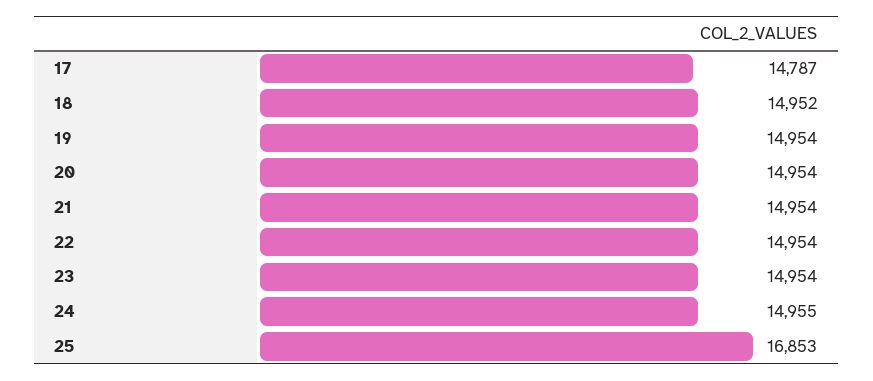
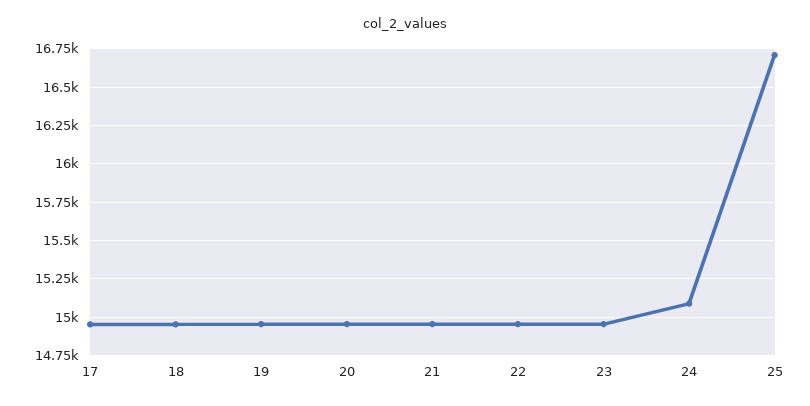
  {
-   "17": 14787,
+   "17": 14950,
    "18": 14952,
    "19": 14954,
    "20": 14954,
    "21": 14954,
    "22": 14954,
    "23": 14954,
-   "24": 14955,
+   "24": 15100,
-   "25": 16853
+   "25": 16700
  }

